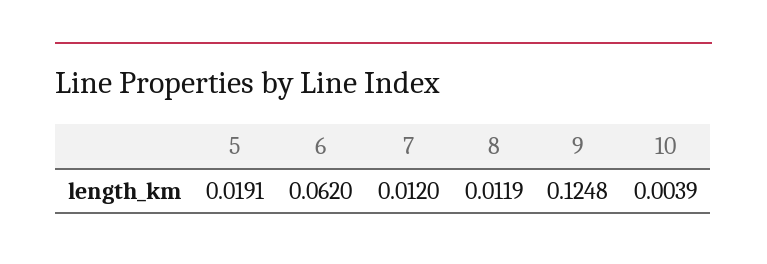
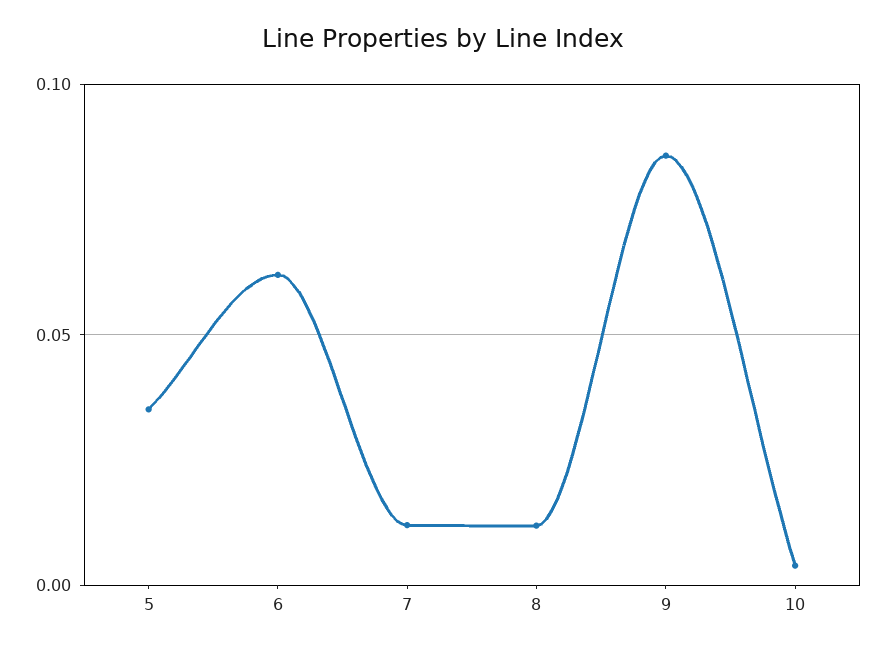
  {
-   "5": 0.0191,
+   "5": 0.035,
    "6": 0.062,
    "7": 0.012,
    "8": 0.0119,
-   "9": 0.1248,
+   "9": 0.085,
    "10": 0.0039
  }

